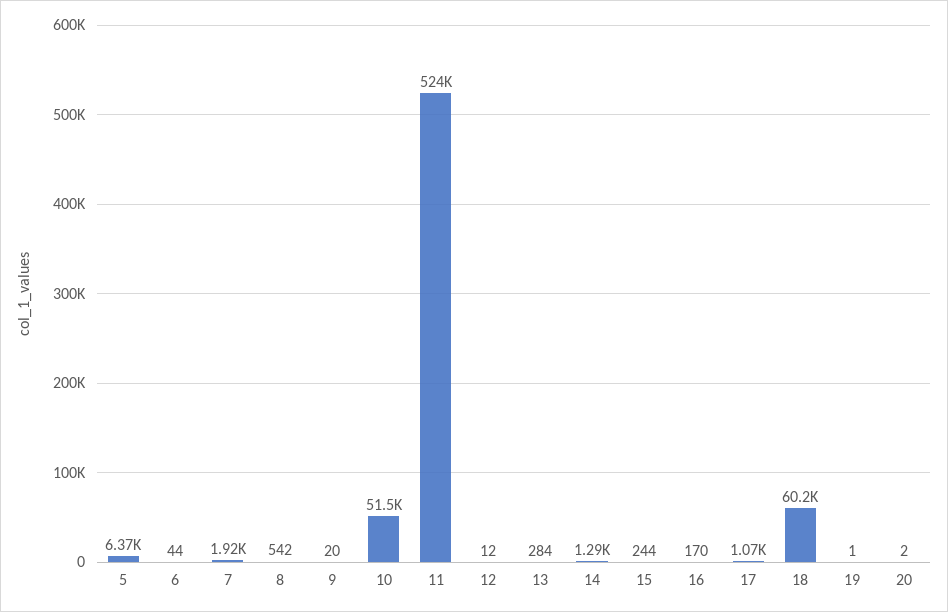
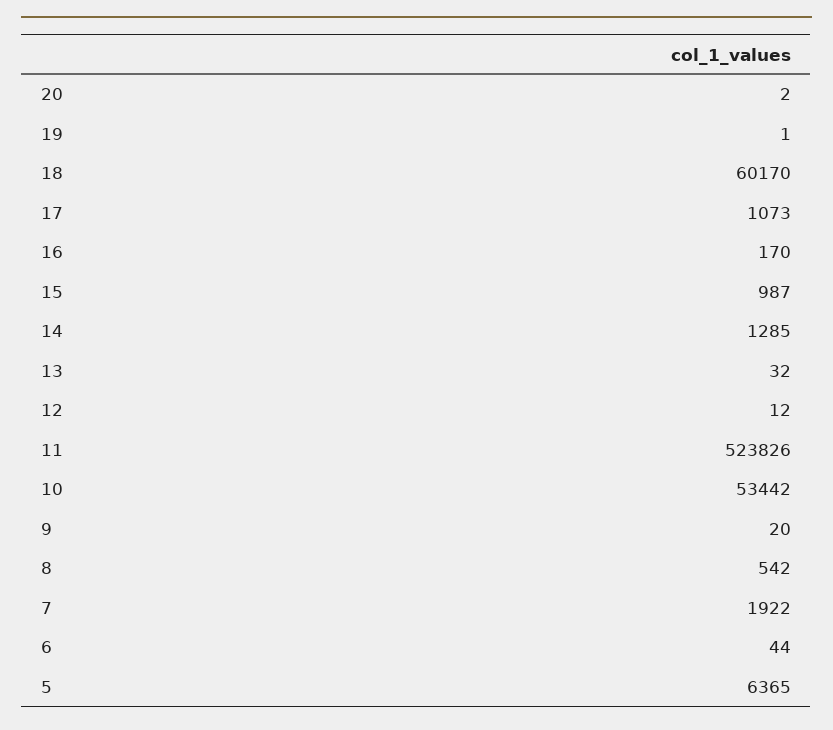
  {
    "5": 6365,
    "6": 44,
    "7": 1922,
    "8": 542,
    "9": 20,
-   "10": 51500,
+   "10": 53442,
    "11": 523826,
    "12": 12,
-   "13": 284,
+   "13": 32,
    "14": 1285,
-   "15": 244,
+   "15": 987,
    "16": 170,
    "17": 1073,
    "18": 60170,
    "19": 1,
    "20": 2
  }

